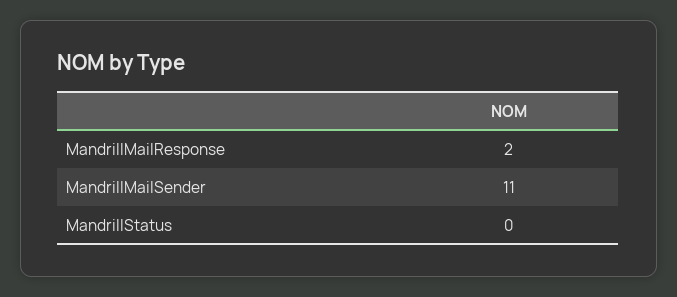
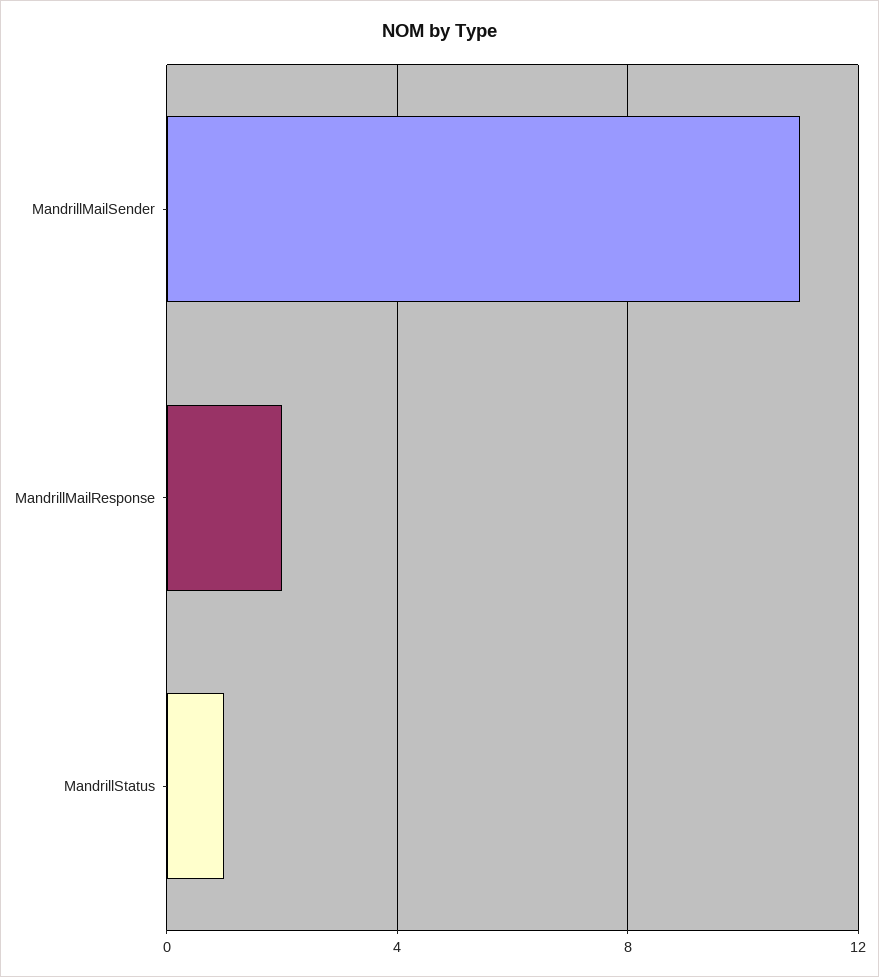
  {
    "MandrillMailResponse": 2,
    "MandrillMailSender": 11,
-   "MandrillStatus": 0
+   "MandrillStatus": 1
  }

